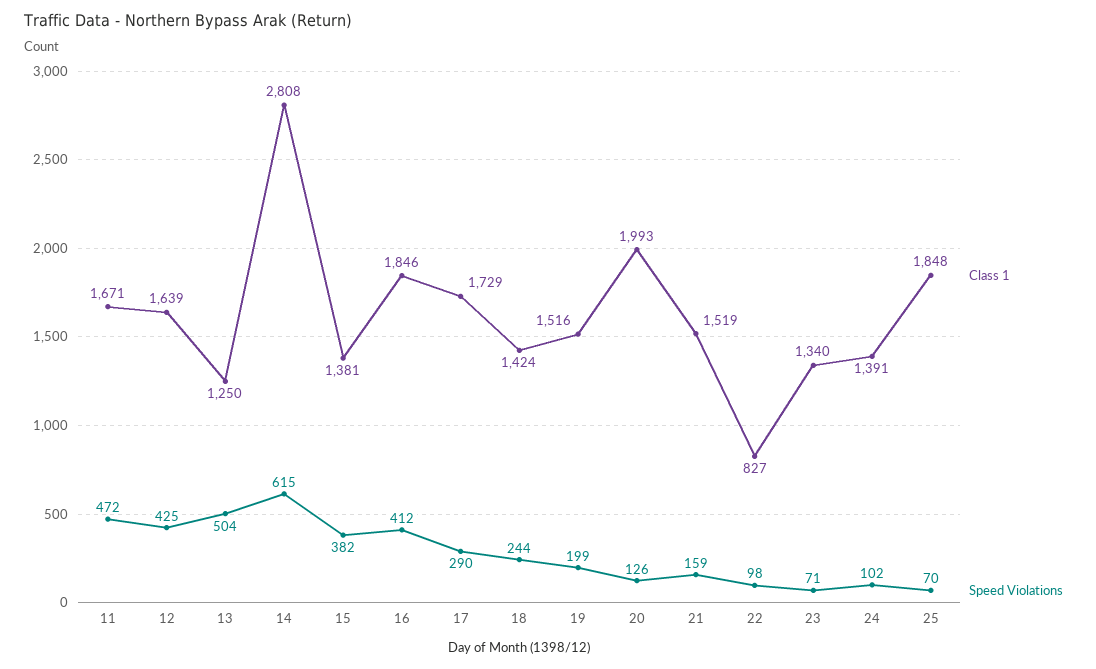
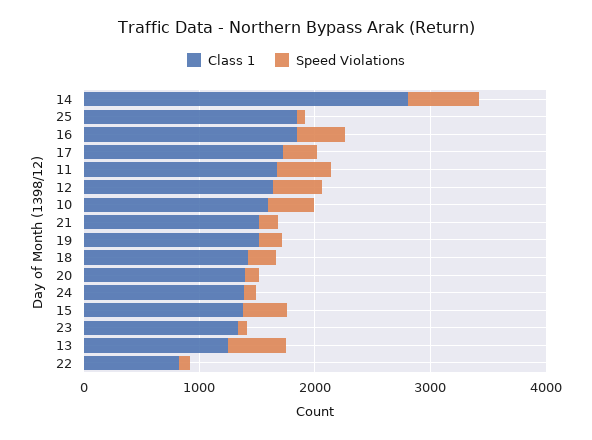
  {
    "Class 1": {
      "11": 1671,
      "12": 1639,
      "13": 1250,
      "14": 2808,
      "15": 1381,
      "16": 1846,
      "17": 1729,
      "18": 1424,
      "19": 1516,
-     "20": 1993,
+     "20": 1400,
      "21": 1519,
      "22": 827,
      "23": 1340,
      "24": 1391,
-     "25": 1848
+     "25": 1848,
+     "10": 1600
    },
    "Speed Violations": {
      "11": 472,
      "12": 425,
      "13": 504,
      "14": 615,
      "15": 382,
      "16": 412,
      "17": 290,
      "18": 244,
      "19": 199,
      "20": 126,
      "21": 159,
      "22": 98,
      "23": 71,
      "24": 102,
-     "25": 70
+     "25": 70,
+     "10": 400
    }
  }

